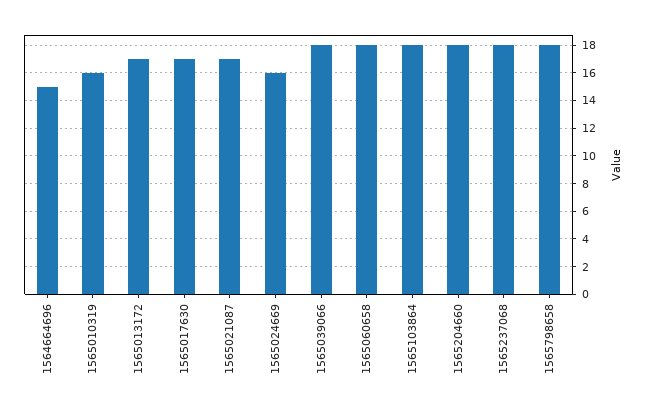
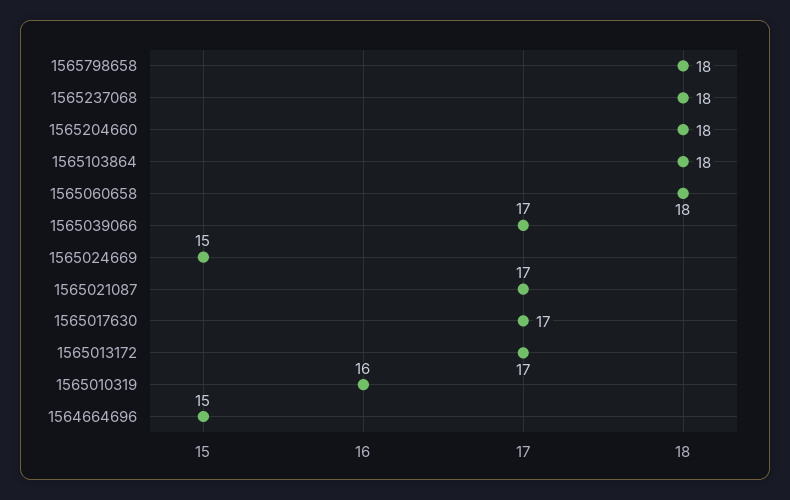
  {
    "1564664696": 15,
    "1565010319": 16,
    "1565013172": 17,
    "1565017630": 17,
    "1565021087": 17,
-   "1565024669": 16,
+   "1565024669": 15,
-   "1565039066": 18,
+   "1565039066": 17,
    "1565060658": 18,
    "1565103864": 18,
    "1565204660": 18,
    "1565237068": 18,
    "1565798658": 18
  }

